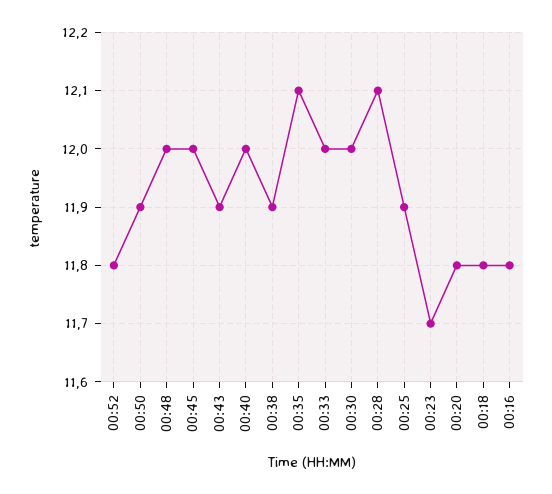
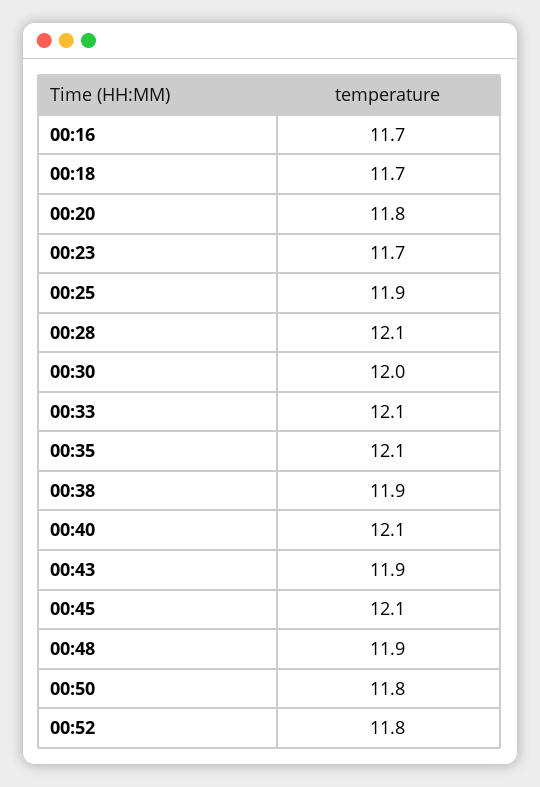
  {
    "00:52": 11.8,
-   "00:50": 11.9,
+   "00:50": 11.8,
-   "00:48": 12,
+   "00:48": 11.9,
-   "00:45": 12,
+   "00:45": 12.1,
    "00:43": 11.9,
-   "00:40": 12,
+   "00:40": 12.1,
    "00:38": 11.9,
    "00:35": 12.1,
-   "00:33": 12,
+   "00:33": 12.1,
    "00:30": 12,
    "00:28": 12.1,
    "00:25": 11.9,
    "00:23": 11.7,
    "00:20": 11.8,
-   "00:18": 11.8,
+   "00:18": 11.7,
-   "00:16": 11.8
+   "00:16": 11.7
  }

